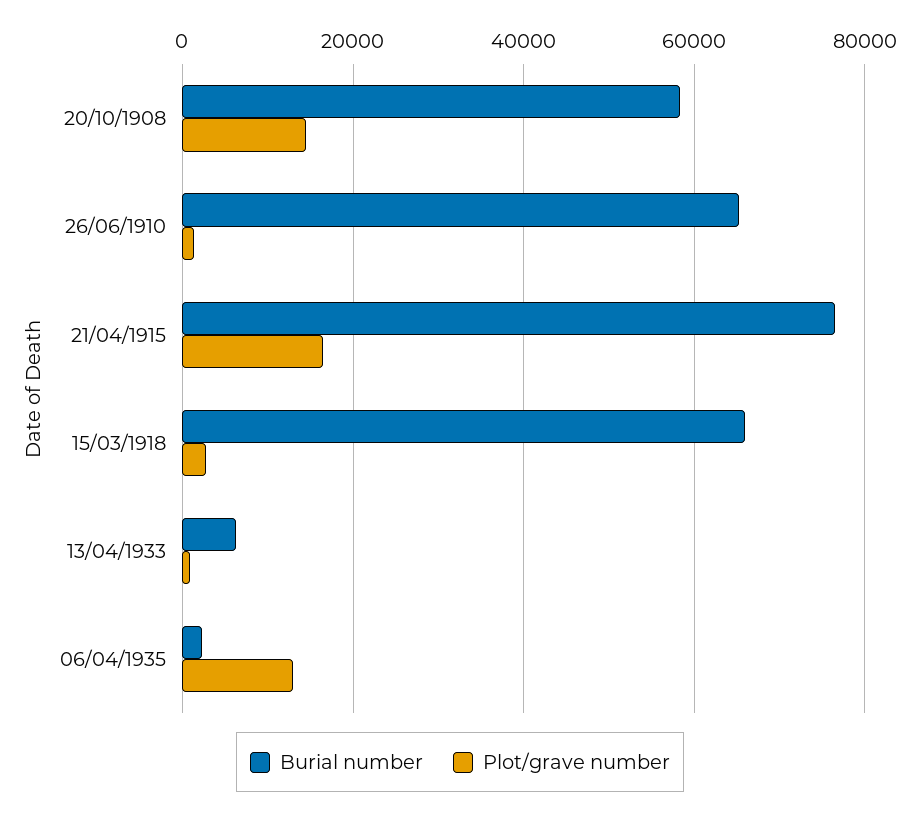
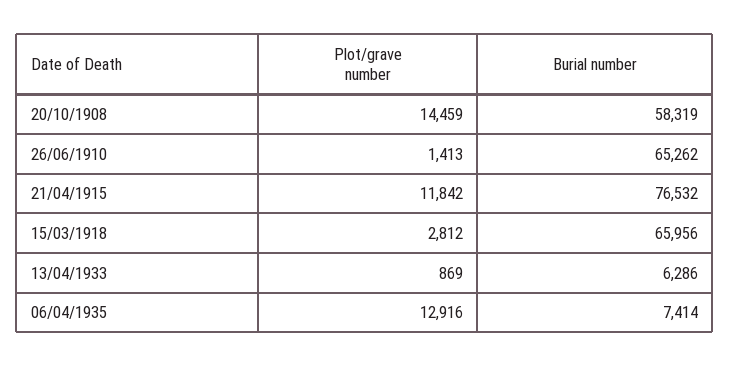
  {
    "Burial number": {
      "20/10/1908": 58319,
      "26/06/1910": 65262,
      "21/04/1915": 76532,
      "15/03/1918": 65956,
      "13/04/1933": 6286,
-     "06/04/1935": 2000
+     "06/04/1935": 7414
    },
    "Plot/grave number": {
      "20/10/1908": 14459,
      "26/06/1910": 1413,
-     "21/04/1915": 16000,
+     "21/04/1915": 11842,
      "15/03/1918": 2812,
      "13/04/1933": 869,
      "06/04/1935": 12916
    }
  }

